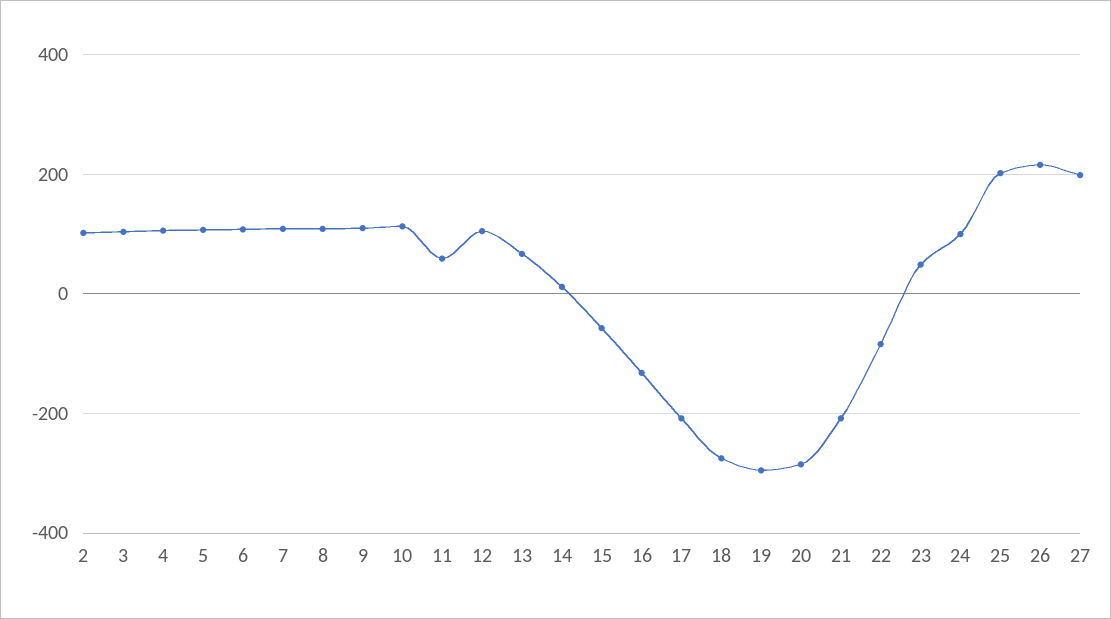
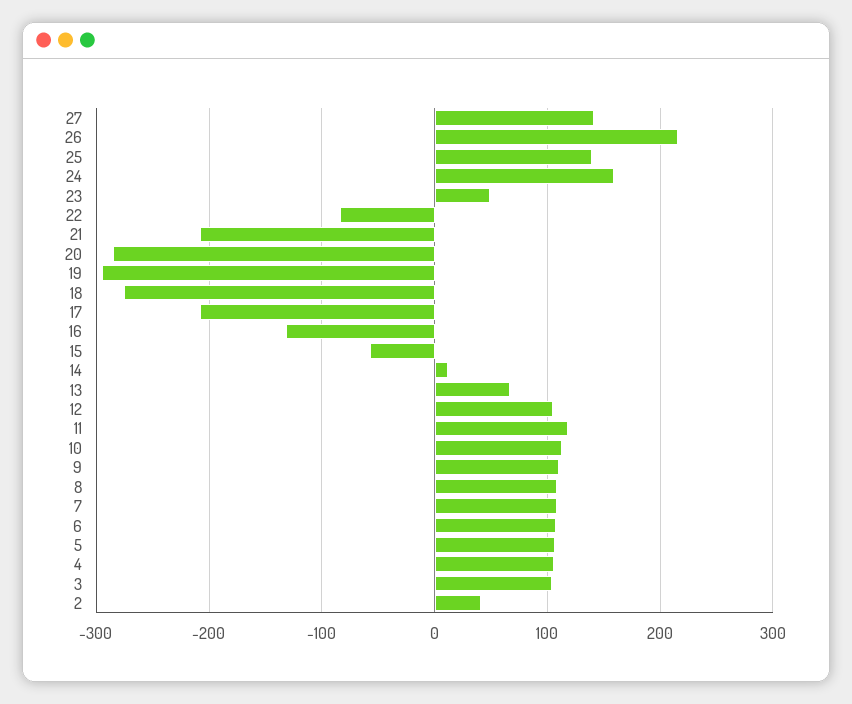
  {
-   "2": 100,
+   "2": 40,
    "3": 100,
    "4": 110,
    "5": 110,
    "6": 110,
    "7": 110,
    "8": 110,
    "9": 110,
    "10": 110,
-   "11": 60,
+   "11": 120,
    "12": 110,
    "13": 70,
    "14": 10,
    "15": -60,
    "16": -130,
    "17": -210,
    "18": -280,
    "19": -300,
    "20": -290,
    "21": -210,
    "22": -80,
    "23": 50,
-   "24": 100,
+   "24": 160,
-   "25": 200,
+   "25": 140,
    "26": 220,
-   "27": 200
+   "27": 140
  }

